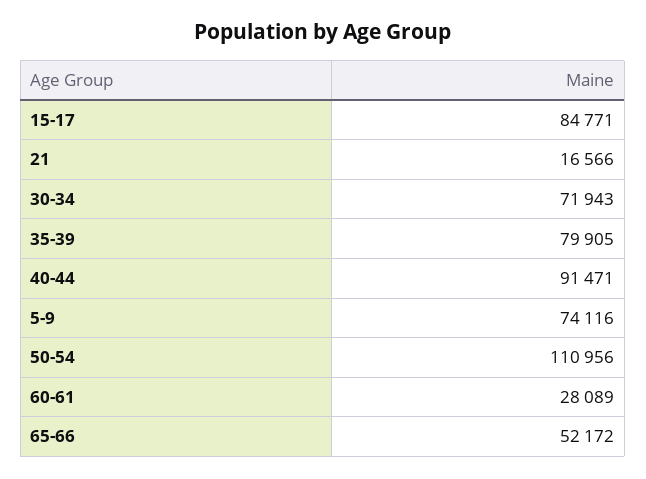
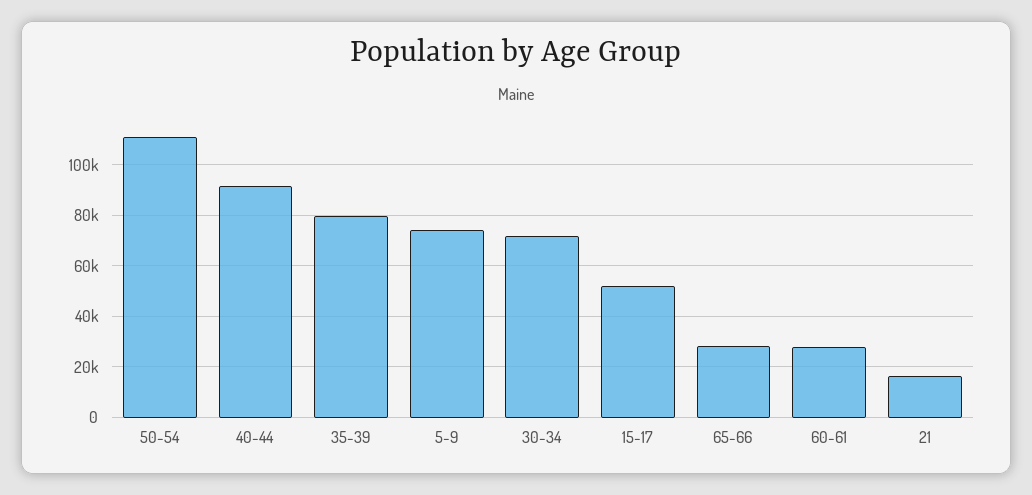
  {
-   "15-17": 84771,
+   "15-17": 52500,
    "21": 16566,
    "30-34": 71943,
    "35-39": 79905,
    "40-44": 91471,
    "5-9": 74116,
    "50-54": 110956,
    "60-61": 28089,
-   "65-66": 52172
+   "65-66": 27500
  }

